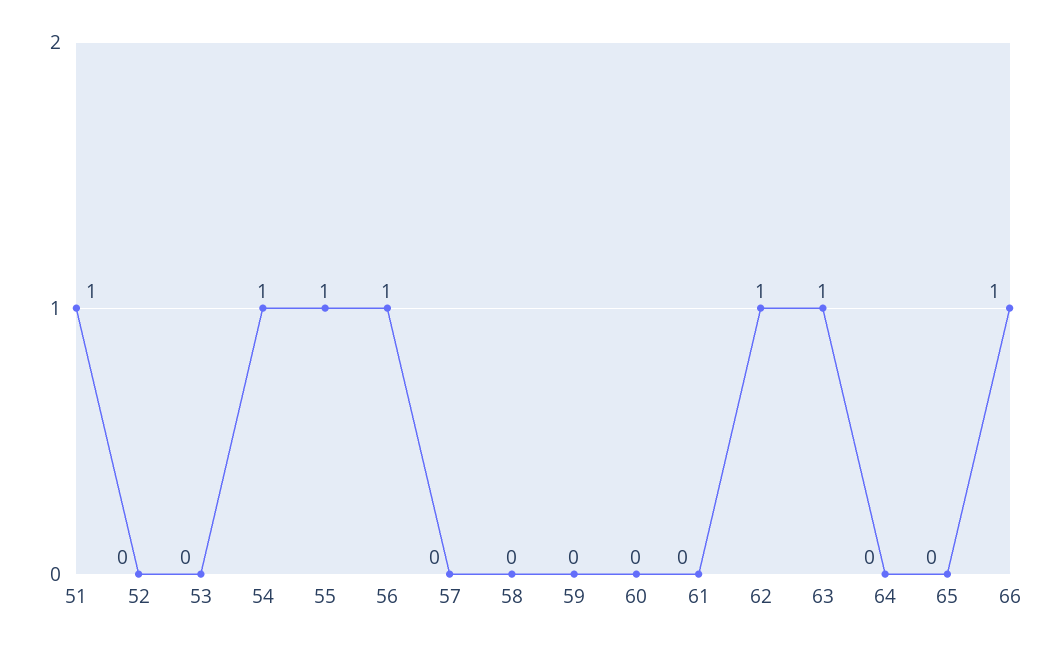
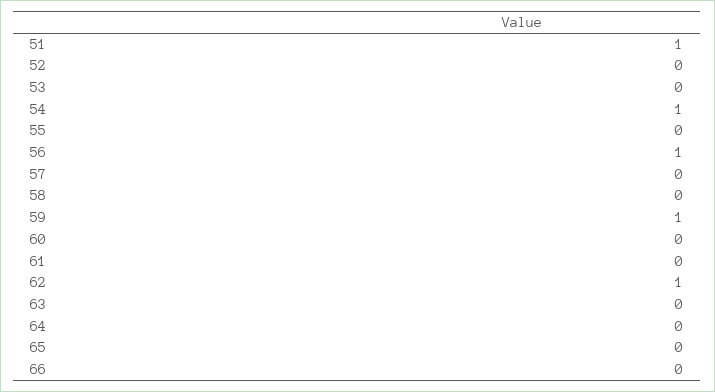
  {
    "51": 1,
    "52": 0,
    "53": 0,
    "54": 1,
-   "55": 1,
+   "55": 0,
    "56": 1,
    "57": 0,
    "58": 0,
-   "59": 0,
+   "59": 1,
    "60": 0,
    "61": 0,
    "62": 1,
-   "63": 1,
+   "63": 0,
    "64": 0,
    "65": 0,
-   "66": 1
+   "66": 0
  }

